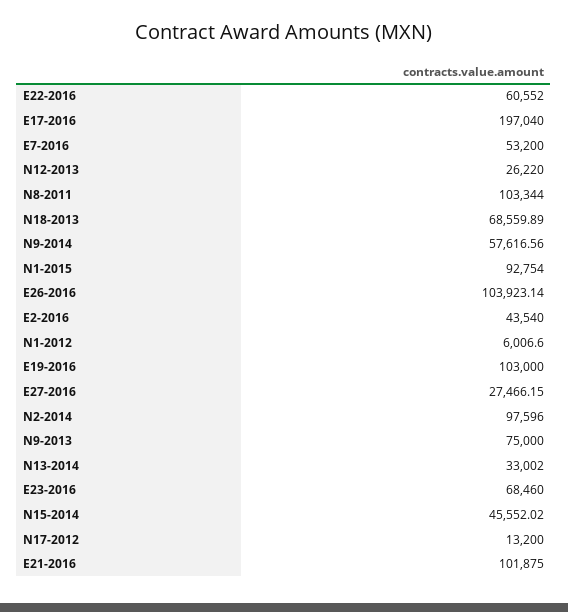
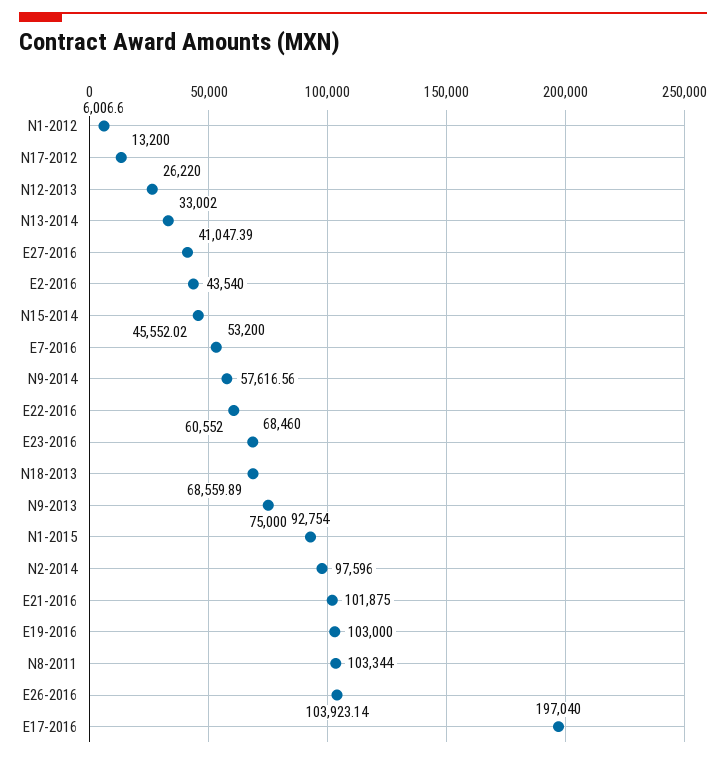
  {
    "E22-2016": 60552,
    "E17-2016": 197040,
    "E7-2016": 53200,
    "N12-2013": 26220,
    "N8-2011": 103344,
    "N18-2013": 68559.89,
    "N9-2014": 57616.56,
    "N1-2015": 92754,
    "E26-2016": 103923.14,
    "E2-2016": 43540,
    "N1-2012": 6006.6,
    "E19-2016": 103000,
-   "E27-2016": 27466.15,
+   "E27-2016": 41047.39,
    "N2-2014": 97596,
    "N9-2013": 75000,
    "N13-2014": 33002,
    "E23-2016": 68460,
    "N15-2014": 45552.02,
    "N17-2012": 13200,
    "E21-2016": 101875
  }

